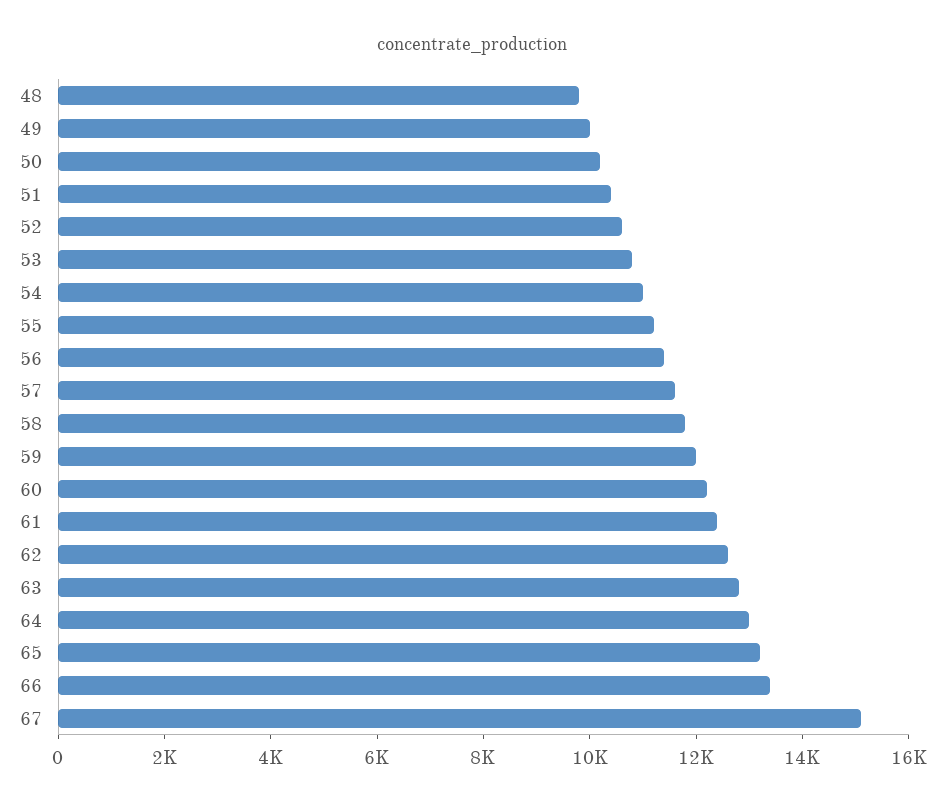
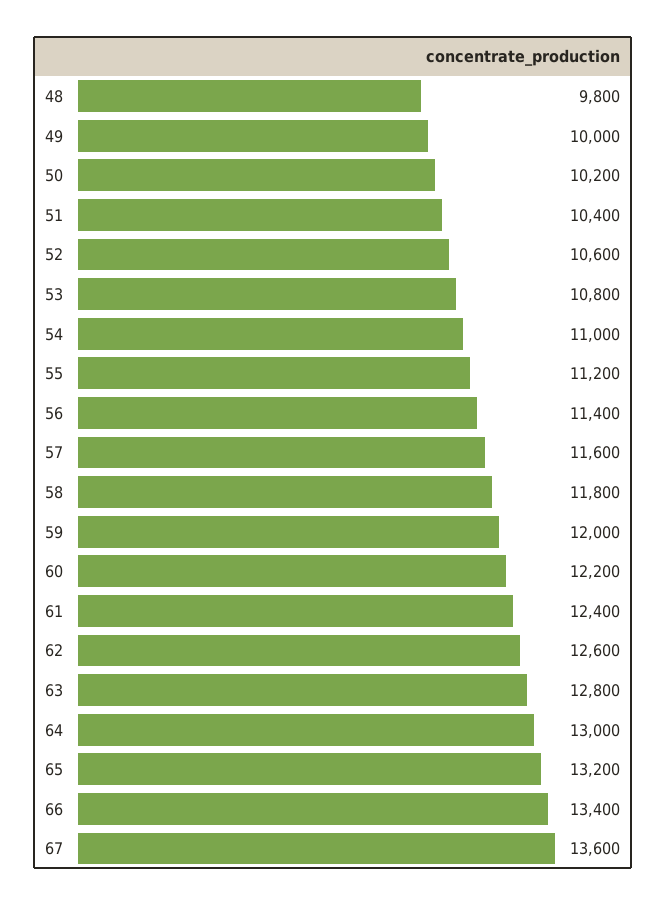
  {
    "48": 9800,
    "49": 10000,
    "50": 10200,
    "51": 10400,
    "52": 10600,
    "53": 10800,
    "54": 11000,
    "55": 11200,
    "56": 11400,
    "57": 11600,
    "58": 11800,
    "59": 12000,
    "60": 12200,
    "61": 12400,
    "62": 12600,
    "63": 12800,
    "64": 13000,
    "65": 13200,
    "66": 13400,
-   "67": 15000
+   "67": 13600
  }

